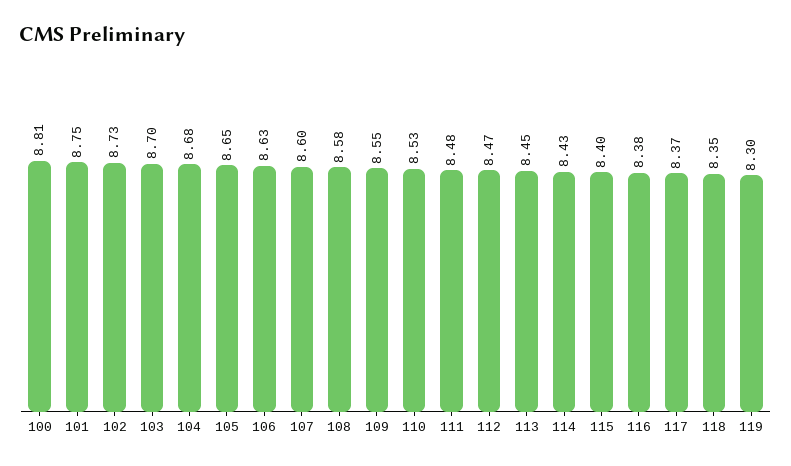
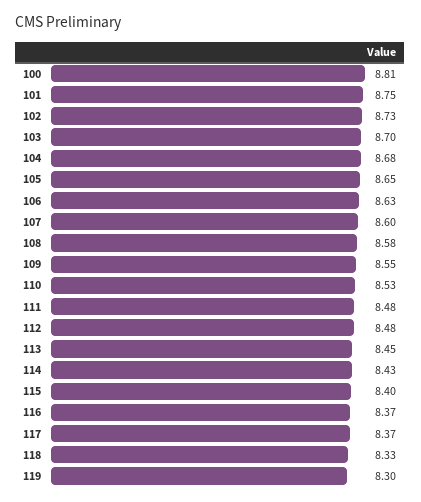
  {
    "100": 8.81,
    "101": 8.75,
    "102": 8.73,
    "103": 8.7,
    "104": 8.68,
    "105": 8.65,
    "106": 8.63,
    "107": 8.6,
    "108": 8.58,
    "109": 8.55,
    "110": 8.53,
    "111": 8.48,
-   "112": 8.47,
+   "112": 8.48,
    "113": 8.45,
    "114": 8.43,
    "115": 8.4,
-   "116": 8.38,
+   "116": 8.37,
    "117": 8.37,
-   "118": 8.35,
+   "118": 8.33,
    "119": 8.3
  }

